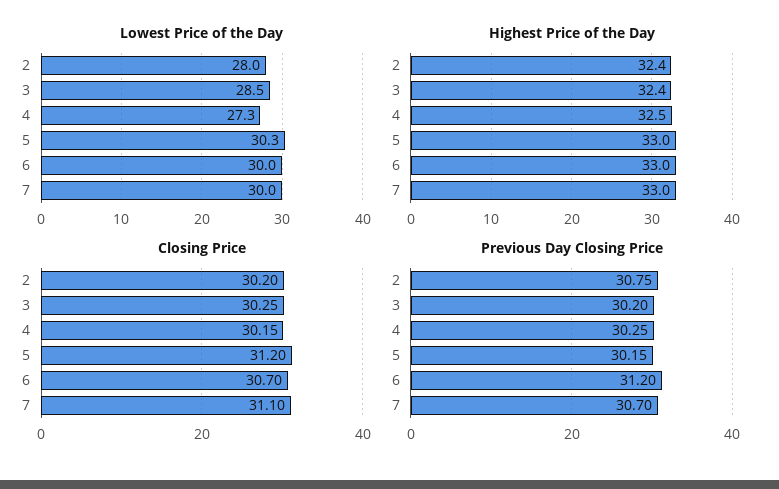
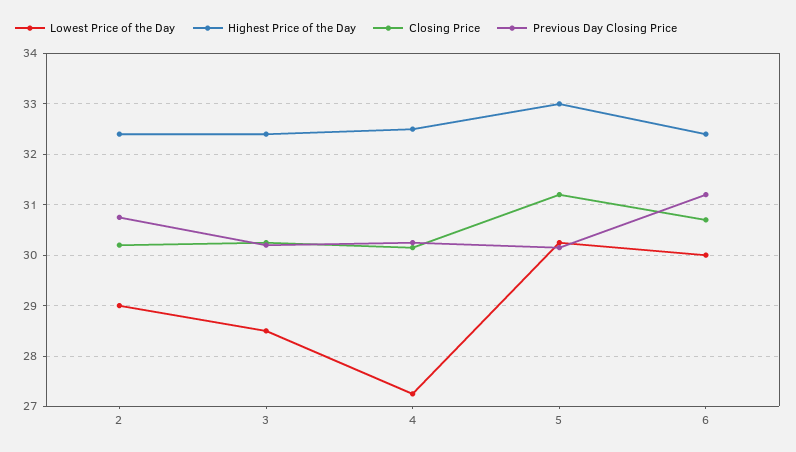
  {
    "Lowest Price of the Day": {
-     "2": 28,
+     "2": 29,
      "3": 28.5,
      "4": 27.3,
      "5": 30.3,
-     "6": 30,
+     "6": 30
-     "7": 30
    },
    "Highest Price of the Day": {
      "2": 32.4,
      "3": 32.4,
      "4": 32.5,
      "5": 33,
-     "6": 33,
+     "6": 32.4
-     "7": 33
    },
    "Closing Price": {
      "2": 30.2,
      "3": 30.25,
      "4": 30.15,
      "5": 31.2,
-     "6": 30.7,
+     "6": 30.7
-     "7": 31.1
    },
    "Previous Day Closing Price": {
      "2": 30.75,
      "3": 30.2,
      "4": 30.25,
      "5": 30.15,
-     "6": 31.2,
+     "6": 31.2
-     "7": 30.7
    }
  }

